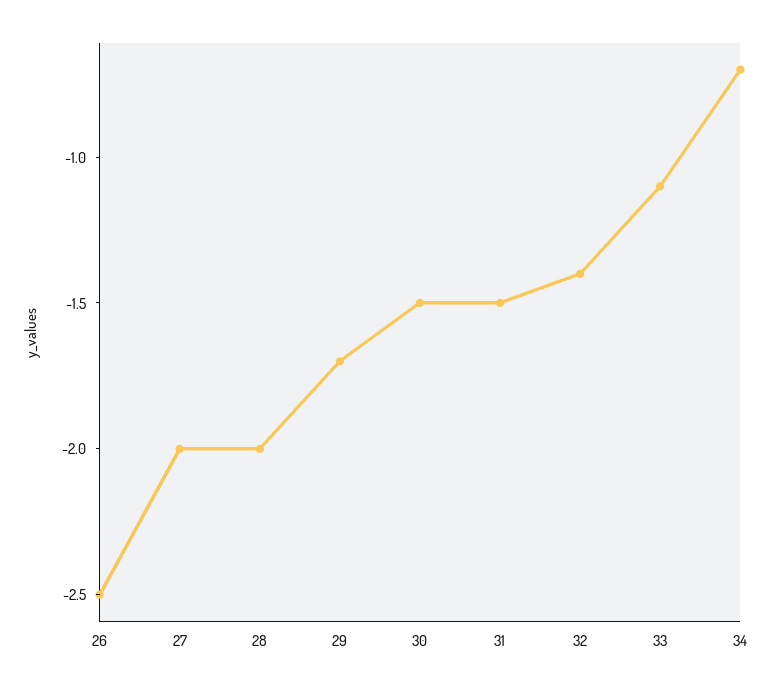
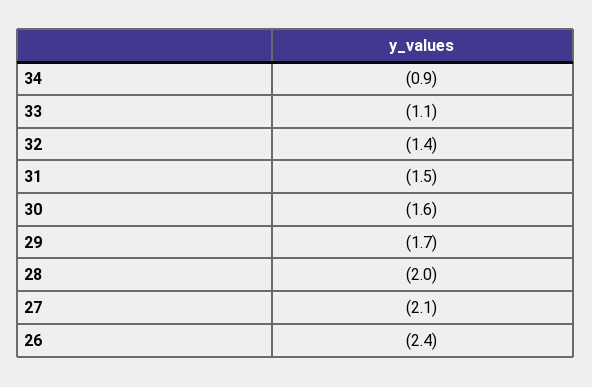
  {
-   "26": -2.5,
+   "26": -2.4,
-   "27": -2,
+   "27": -2.1,
    "28": -2,
    "29": -1.7,
-   "30": -1.5,
+   "30": -1.6,
    "31": -1.5,
    "32": -1.4,
    "33": -1.1,
-   "34": -0.7
+   "34": -0.9
  }

